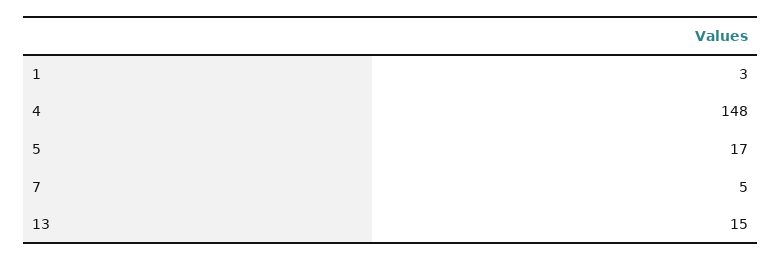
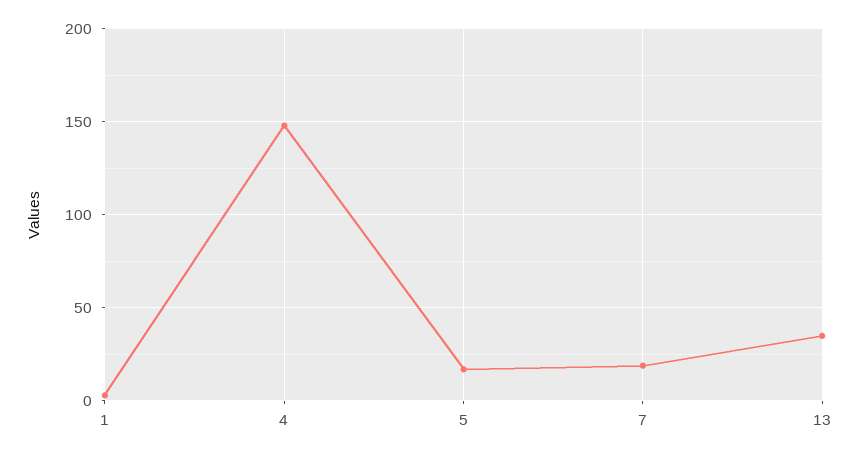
  {
    "1": 3,
    "4": 148,
    "5": 17,
-   "7": 5,
+   "7": 20,
-   "13": 15
+   "13": 35
  }

